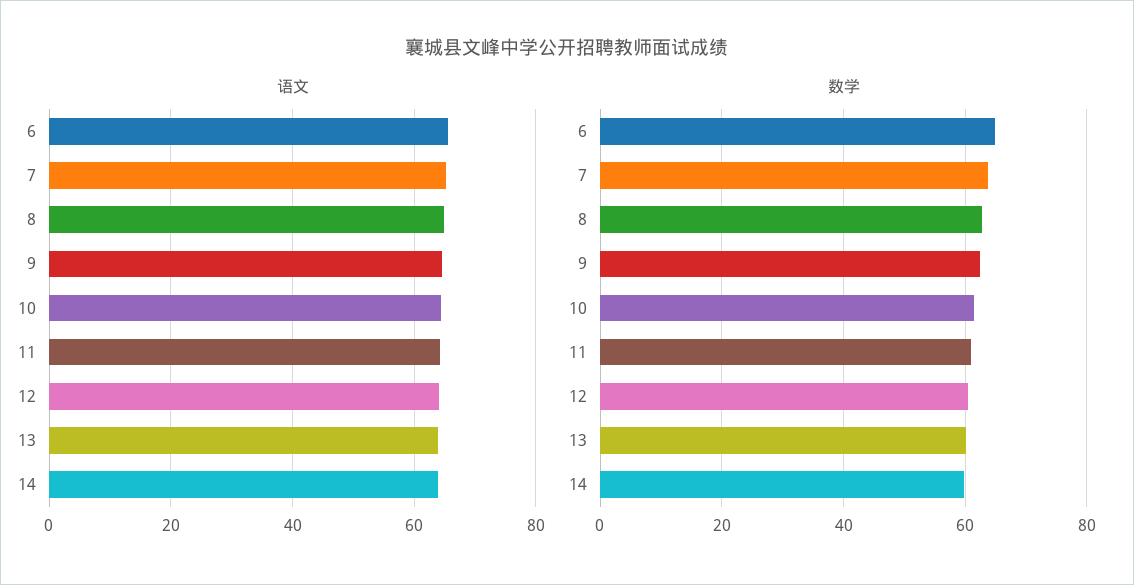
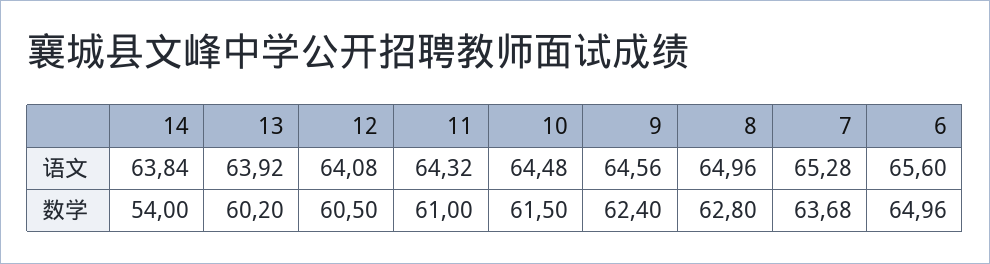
  {
    "语文": {
      "6": 65.6,
      "7": 65.28,
      "8": 64.96,
      "9": 64.56,
      "10": 64.48,
      "11": 64.32,
      "12": 64.08,
      "13": 63.92,
      "14": 63.84
    },
    "数学": {
      "6": 64.96,
      "7": 63.68,
      "8": 62.8,
      "9": 62.4,
      "10": 61.5,
      "11": 61,
      "12": 60.5,
      "13": 60.2,
-     "14": 60
+     "14": 54
    }
  }

